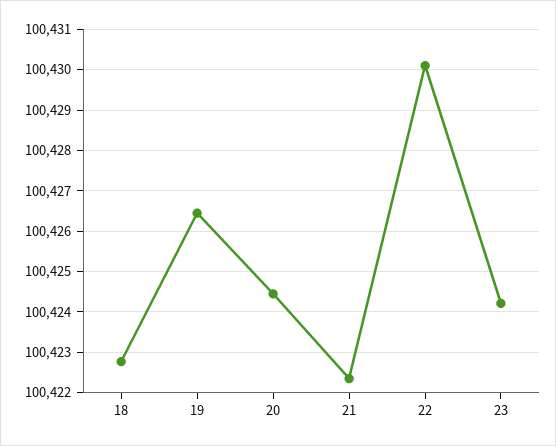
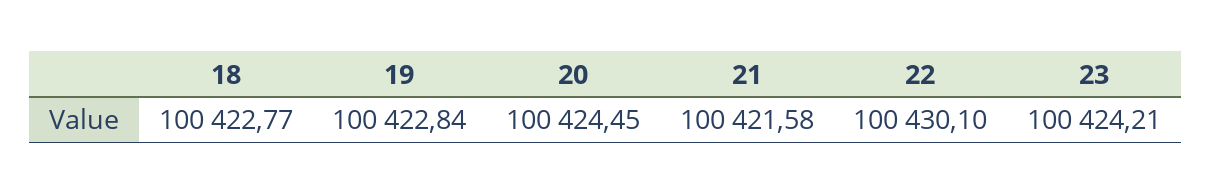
  {
    "18": 100422.77,
-   "19": 100426.4,
+   "19": 100422.84,
    "20": 100424.45,
-   "21": 100422.4,
+   "21": 100421.58,
    "22": 100430.1,
    "23": 100424.21
  }

